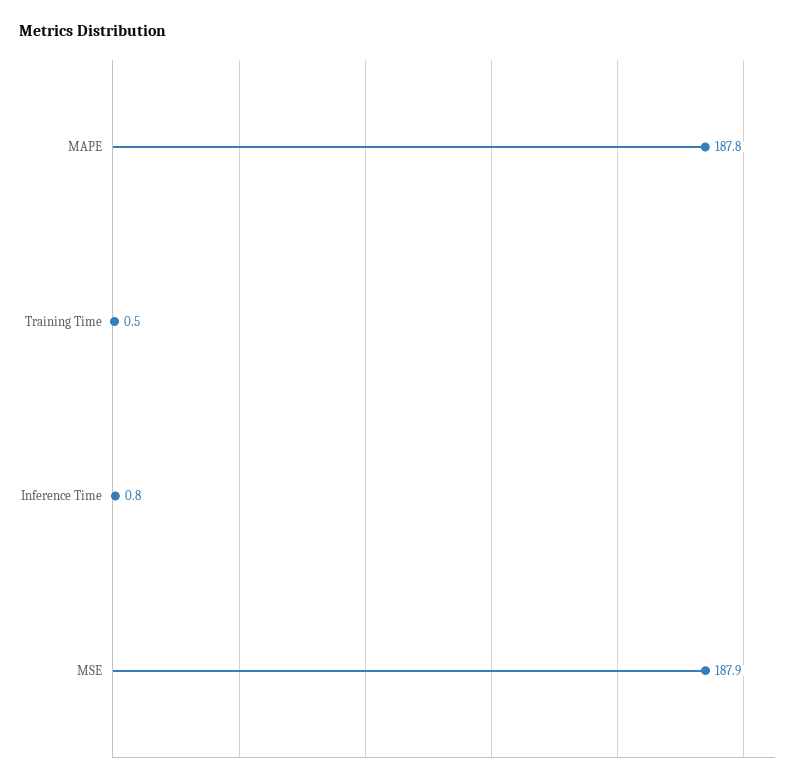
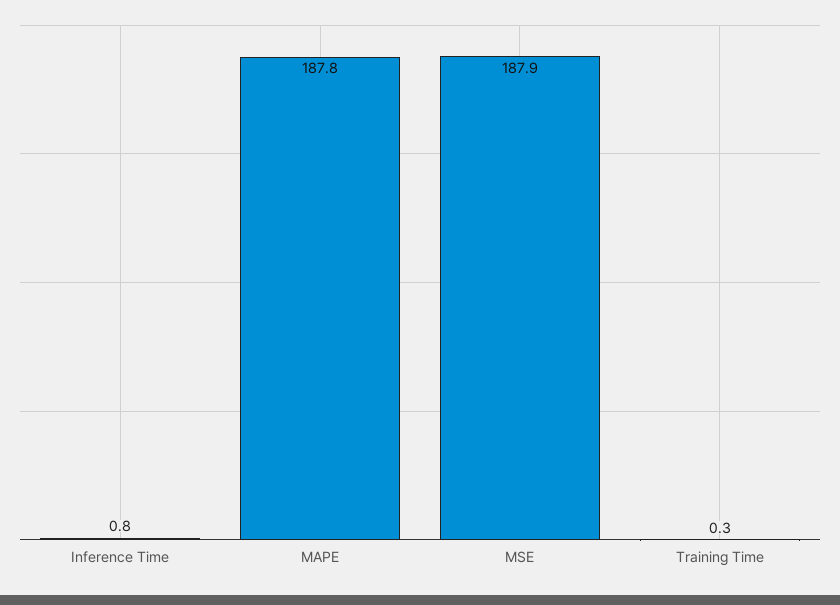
  {
    "MAPE": 187.8,
-   "Training Time": 0.5,
+   "Training Time": 0.3,
    "Inference Time": 0.8,
    "MSE": 187.9
  }

